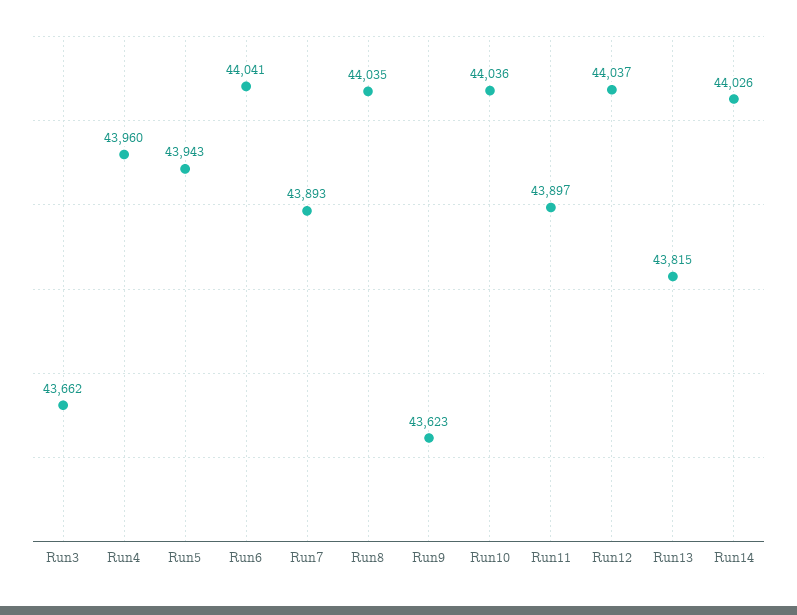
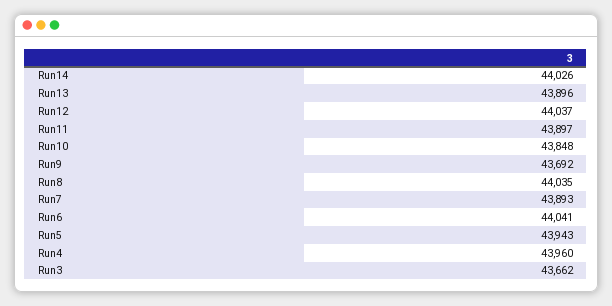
  {
    "Run3": 43662,
    "Run4": 43960,
    "Run5": 43943,
    "Run6": 44041,
    "Run7": 43893,
    "Run8": 44035,
-   "Run9": 43623,
+   "Run9": 43692,
-   "Run10": 44036,
+   "Run10": 43848,
    "Run11": 43897,
    "Run12": 44037,
-   "Run13": 43815,
+   "Run13": 43896,
    "Run14": 44026
  }

